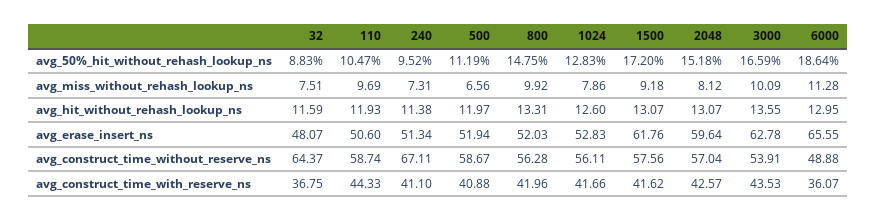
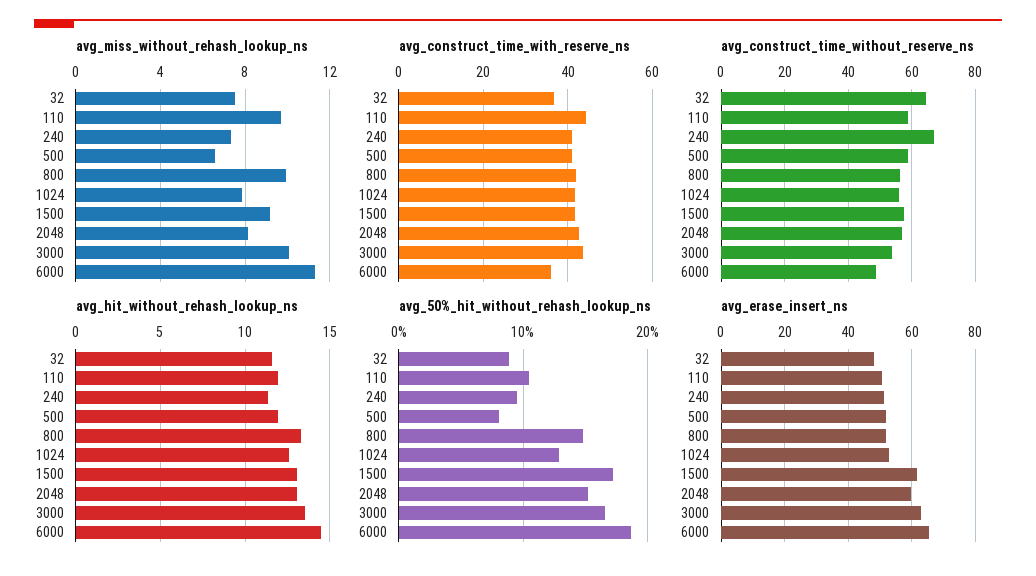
  {
    "avg_50%_hit_without_rehash_lookup_ns": {
      "32": 8.83,
      "110": 10.47,
      "240": 9.52,
-     "500": 11.19,
+     "500": 8,
      "800": 14.75,
      "1024": 12.83,
      "1500": 17.2,
      "2048": 15.18,
      "3000": 16.59,
      "6000": 18.64
    },
    "avg_miss_without_rehash_lookup_ns": {
      "32": 7.51,
      "110": 9.69,
      "240": 7.31,
      "500": 6.56,
      "800": 9.92,
      "1024": 7.86,
      "1500": 9.18,
      "2048": 8.12,
      "3000": 10.09,
      "6000": 11.28
    },
    "avg_hit_without_rehash_lookup_ns": {
      "32": 11.59,
      "110": 11.93,
      "240": 11.38,
      "500": 11.97,
      "800": 13.31,
      "1024": 12.6,
      "1500": 13.07,
      "2048": 13.07,
      "3000": 13.55,
-     "6000": 12.95
+     "6000": 14.5
    },
    "avg_erase_insert_ns": {
      "32": 48.07,
      "110": 50.6,
      "240": 51.34,
      "500": 51.94,
      "800": 52.03,
      "1024": 52.83,
      "1500": 61.76,
      "2048": 59.64,
      "3000": 62.78,
      "6000": 65.55
    },
    "avg_construct_time_without_reserve_ns": {
      "32": 64.37,
      "110": 58.74,
      "240": 67.11,
      "500": 58.67,
      "800": 56.28,
      "1024": 56.11,
      "1500": 57.56,
      "2048": 57.04,
      "3000": 53.91,
      "6000": 48.88
    },
    "avg_construct_time_with_reserve_ns": {
      "32": 36.75,
      "110": 44.33,
      "240": 41.1,
      "500": 40.88,
      "800": 41.96,
      "1024": 41.66,
      "1500": 41.62,
      "2048": 42.57,
      "3000": 43.53,
      "6000": 36.07
    }
  }

